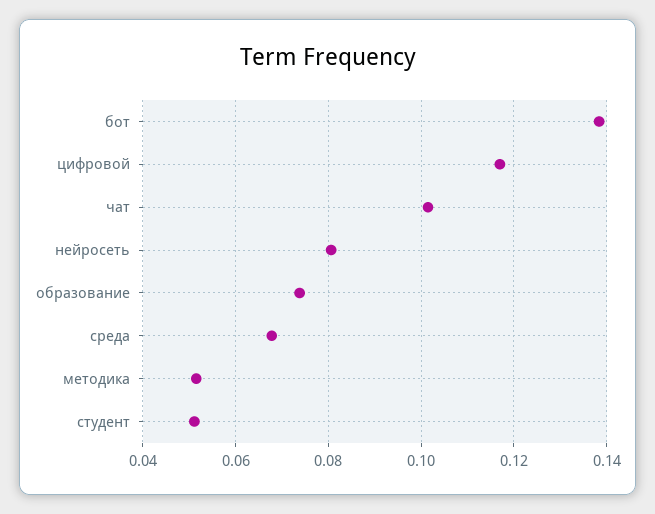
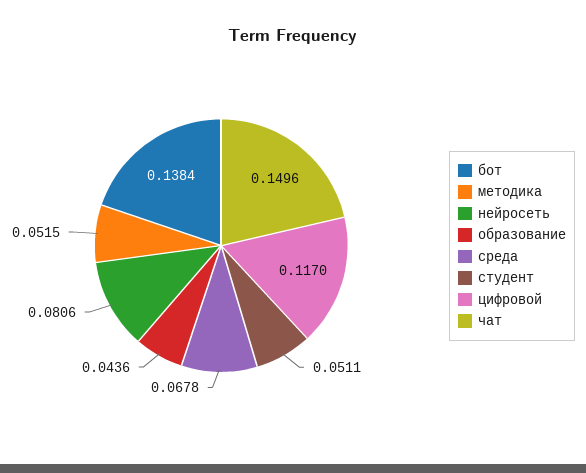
  {
    "бот": 0.1384,
    "цифровой": 0.117,
-   "чат": 0.102,
+   "чат": 0.1496,
    "нейросеть": 0.0806,
-   "образование": 0.074,
+   "образование": 0.0436,
    "среда": 0.0678,
    "методика": 0.0515,
    "студент": 0.0511
  }

